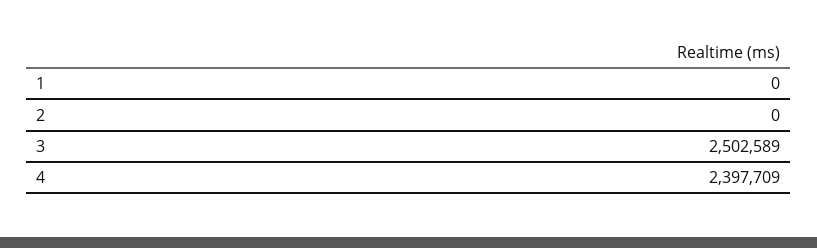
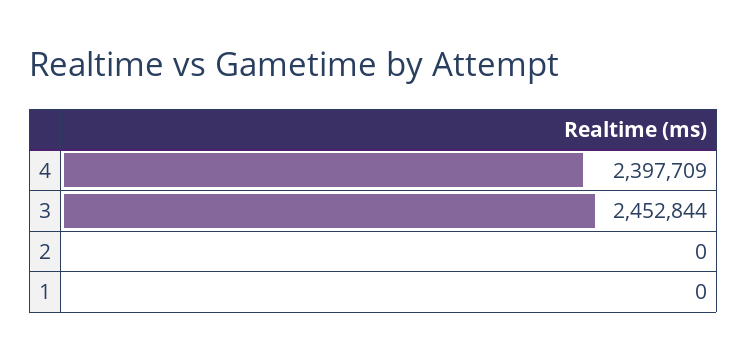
  {
    "1": 0,
    "2": 0,
-   "3": 2502589,
+   "3": 2452844,
    "4": 2397709
  }

